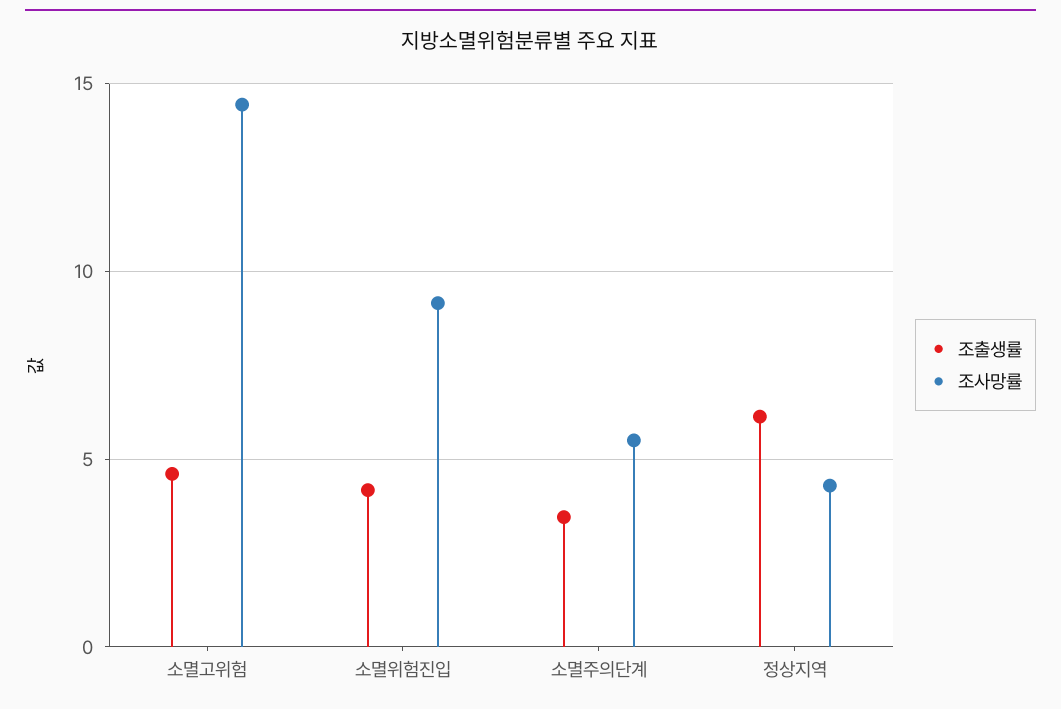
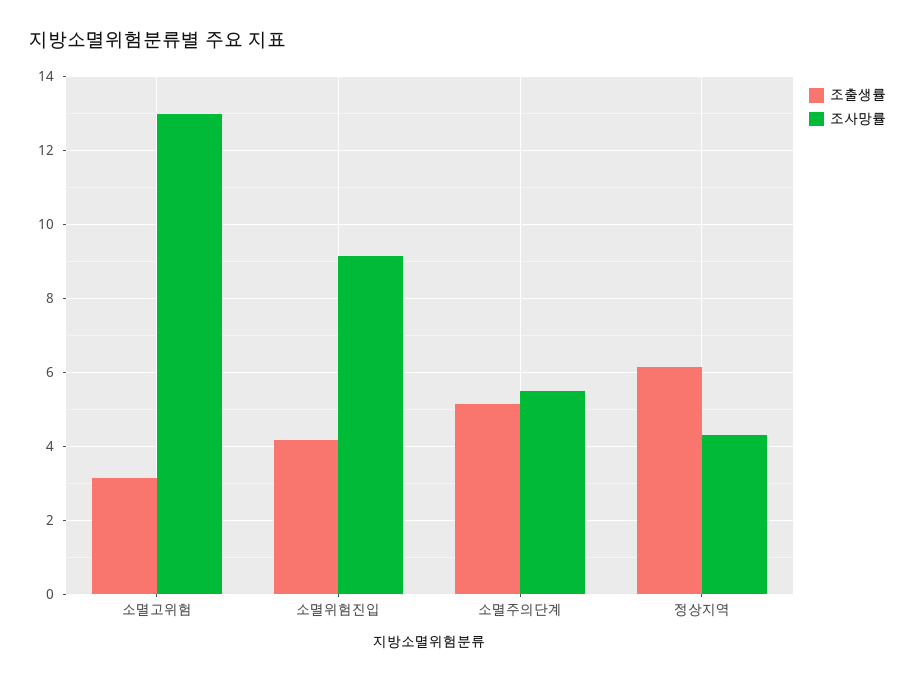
  {
    "조출생률": {
-     "소멸고위험": 4.5,
+     "소멸고위험": 3.2,
      "소멸위험진입": 4.2,
-     "소멸주의단계": 3.5,
+     "소멸주의단계": 5.2,
      "정상지역": 6.2
    },
    "조사망률": {
-     "소멸고위험": 14.5,
+     "소멸고위험": 13,
      "소멸위험진입": 9.2,
      "소멸주의단계": 5.6,
      "정상지역": 4.2
    }
  }

